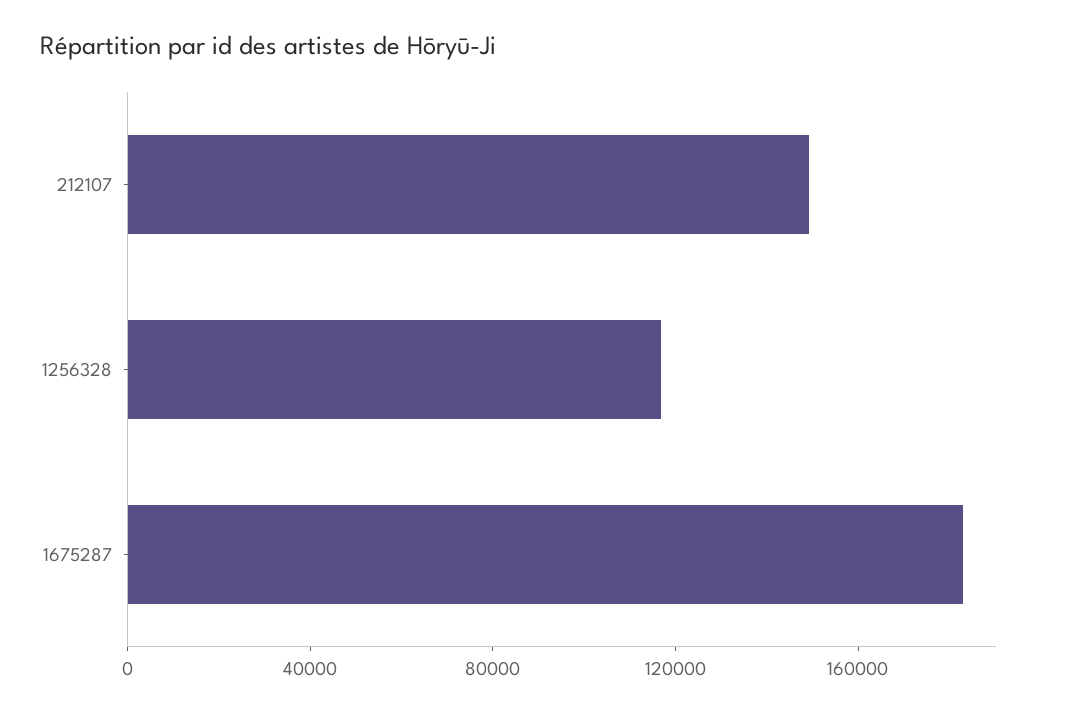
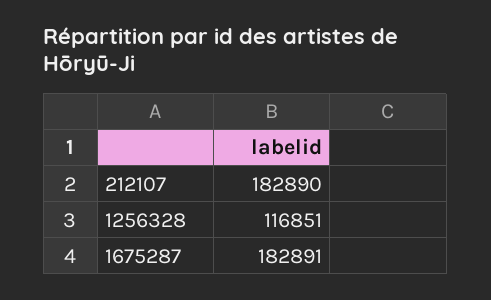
  {
-   "212107": 150000,
+   "212107": 182890,
    "1256328": 116851,
    "1675287": 182891
  }

